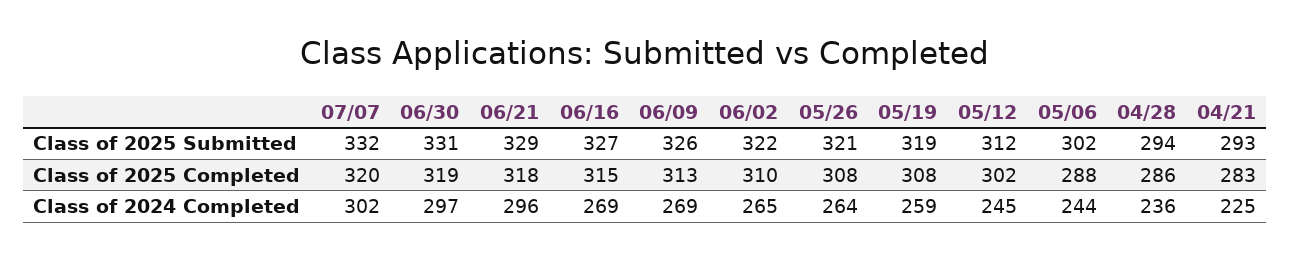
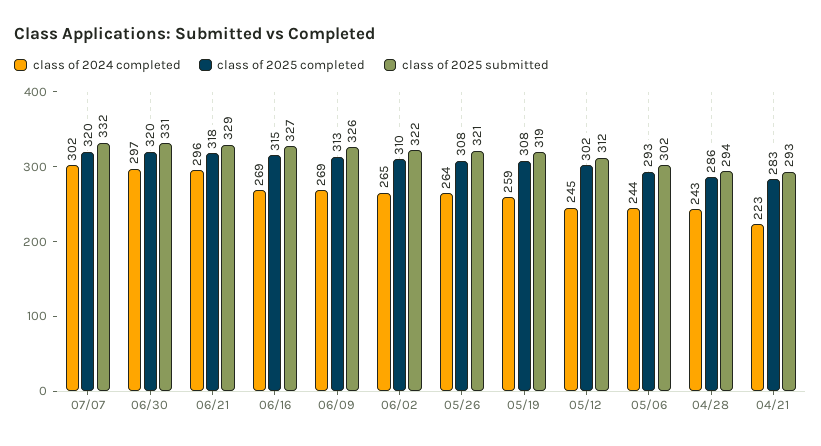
  {
    "Class of 2025 Submitted": {
      "07/07": 332,
      "06/30": 331,
      "06/21": 329,
      "06/16": 327,
      "06/09": 326,
      "06/02": 322,
      "05/26": 321,
      "05/19": 319,
      "05/12": 312,
      "05/06": 302,
      "04/28": 294,
      "04/21": 293
    },
    "Class of 2025 Completed": {
      "07/07": 320,
-     "06/30": 319,
+     "06/30": 320,
      "06/21": 318,
      "06/16": 315,
      "06/09": 313,
      "06/02": 310,
      "05/26": 308,
      "05/19": 308,
      "05/12": 302,
-     "05/06": 288,
+     "05/06": 293,
      "04/28": 286,
      "04/21": 283
    },
    "Class of 2024 Completed": {
      "07/07": 302,
      "06/30": 297,
      "06/21": 296,
      "06/16": 269,
      "06/09": 269,
      "06/02": 265,
      "05/26": 264,
      "05/19": 259,
      "05/12": 245,
      "05/06": 244,
-     "04/28": 236,
+     "04/28": 243,
-     "04/21": 225
+     "04/21": 223
    }
  }

